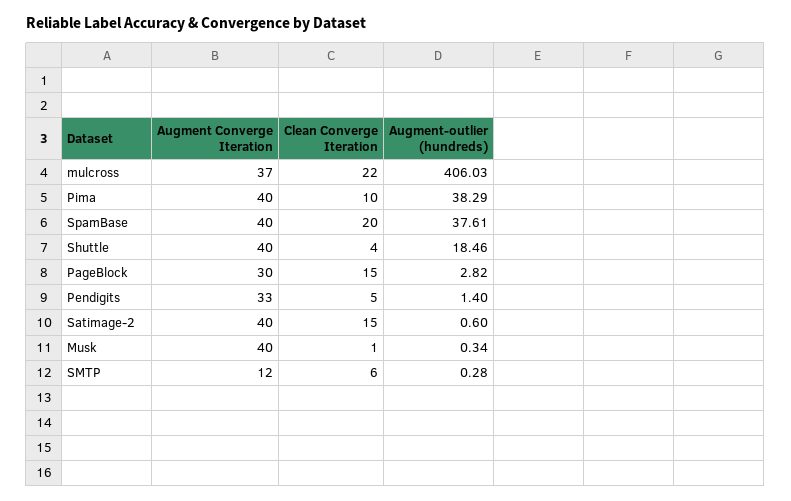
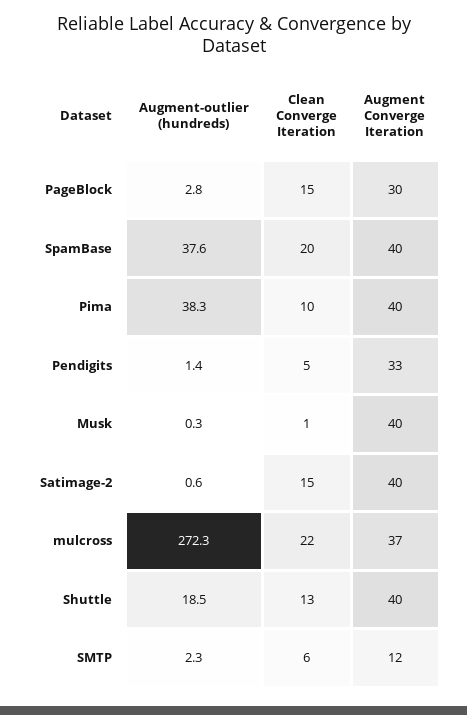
  {
    "Augment Converge Iteration": {
      "mulcross": 37,
      "Pima": 40,
      "SpamBase": 40,
      "Shuttle": 40,
      "PageBlock": 30,
      "Pendigits": 33,
      "Satimage-2": 40,
      "Musk": 40,
      "SMTP": 12
    },
    "Clean Converge Iteration": {
      "mulcross": 22,
      "Pima": 10,
      "SpamBase": 20,
-     "Shuttle": 4,
+     "Shuttle": 13,
      "PageBlock": 15,
      "Pendigits": 5,
      "Satimage-2": 15,
      "Musk": 1,
      "SMTP": 6
    },
    "Augment-outlier (hundreds)": {
-     "mulcross": 406.03,
+     "mulcross": 272.3,
      "Pima": 38.29,
      "SpamBase": 37.61,
      "Shuttle": 18.46,
      "PageBlock": 2.82,
      "Pendigits": 1.4,
      "Satimage-2": 0.6,
      "Musk": 0.34,
-     "SMTP": 0.28
+     "SMTP": 2.3
    }
  }

